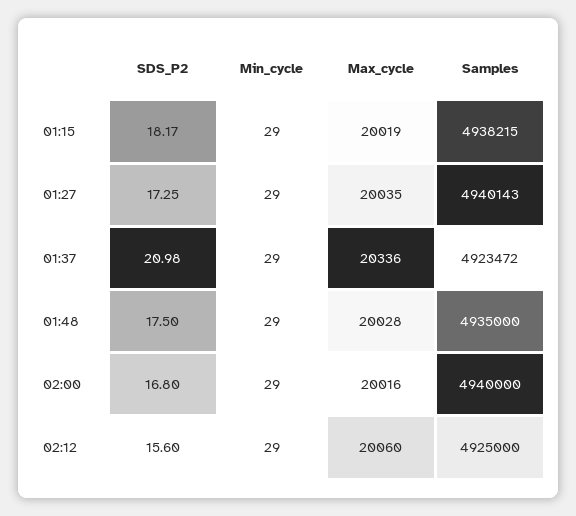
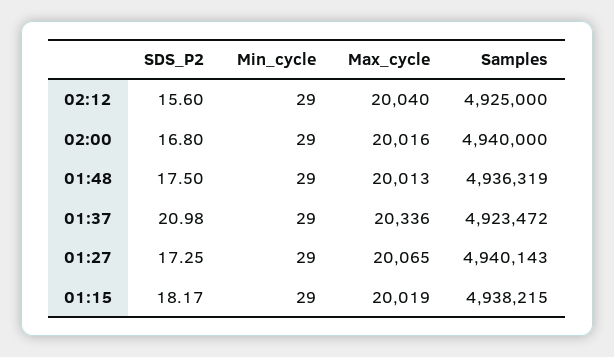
  {
    "SDS_P2": {
      "01:15": 18.17,
      "01:27": 17.25,
      "01:37": 20.98,
      "01:48": 17.5,
      "02:00": 16.8,
      "02:12": 15.6
    },
    "Min_cycle": {
      "01:15": 29,
      "01:27": 29,
      "01:37": 29,
      "01:48": 29,
      "02:00": 29,
      "02:12": 29
    },
    "Max_cycle": {
      "01:15": 20019,
-     "01:27": 20035,
+     "01:27": 20065,
      "01:37": 20336,
-     "01:48": 20028,
+     "01:48": 20013,
      "02:00": 20016,
-     "02:12": 20060
+     "02:12": 20040
    },
    "Samples": {
      "01:15": 4938215,
      "01:27": 4940143,
      "01:37": 4923472,
-     "01:48": 4935000,
+     "01:48": 4936319,
      "02:00": 4940000,
      "02:12": 4925000
    }
  }

